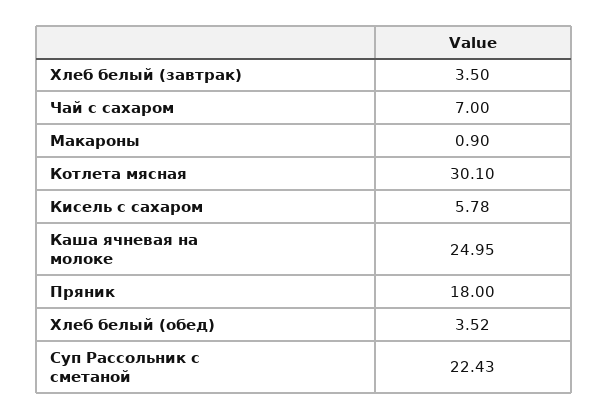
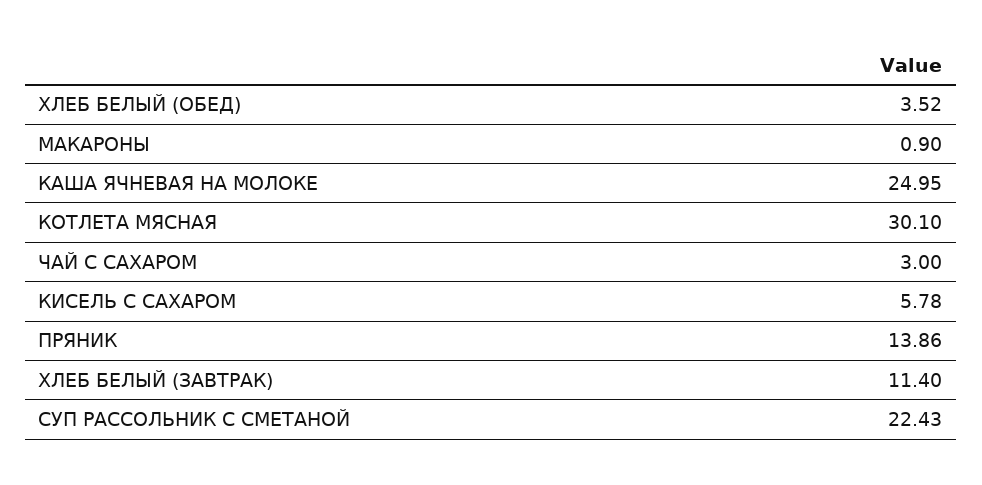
  {
-   "Хлеб белый (завтрак)": 3.5,
+   "Хлеб белый (завтрак)": 11.4,
-   "Чай с сахаром": 7,
+   "Чай с сахаром": 3,
    "Макароны": 0.9,
    "Котлета мясная": 30.1,
    "Кисель с сахаром": 5.78,
    "Каша ячневая на молоке": 24.95,
-   "Пряник": 18,
+   "Пряник": 13.86,
    "Хлеб белый (обед)": 3.52,
    "Суп Рассольник с сметаной": 22.43
  }

